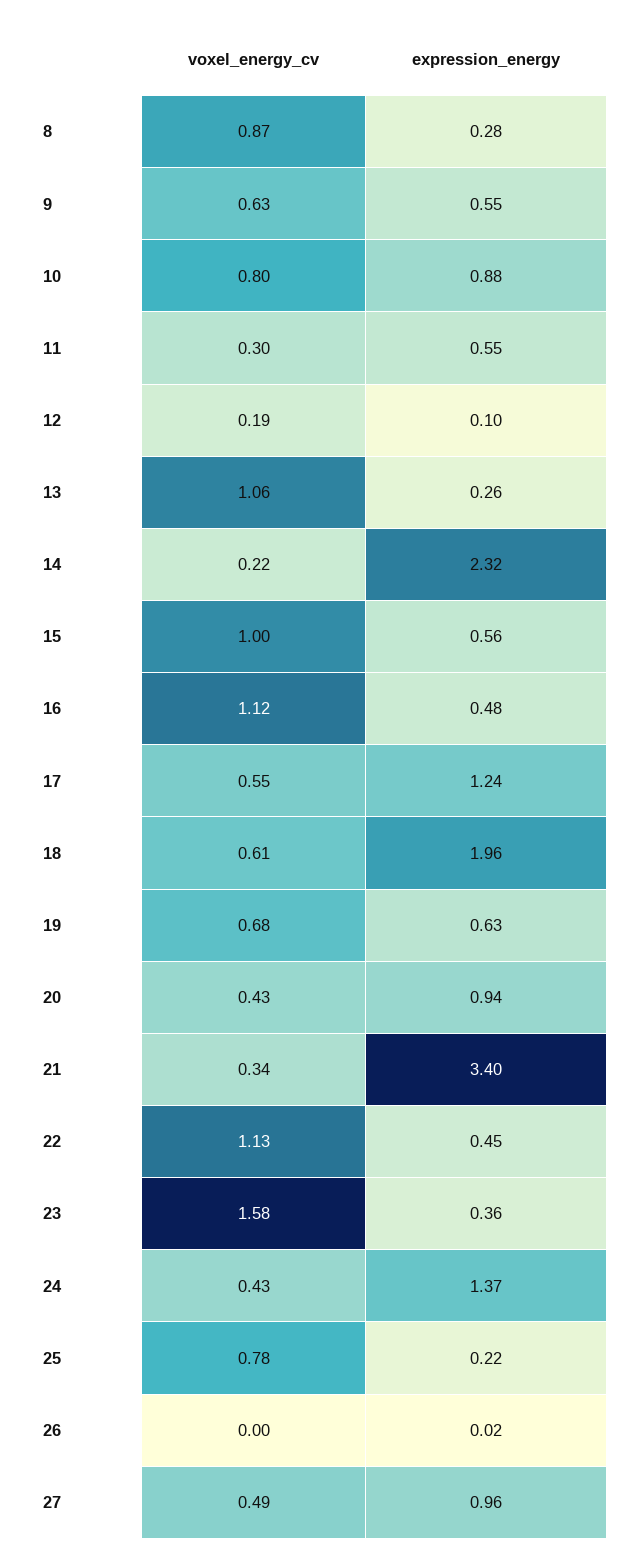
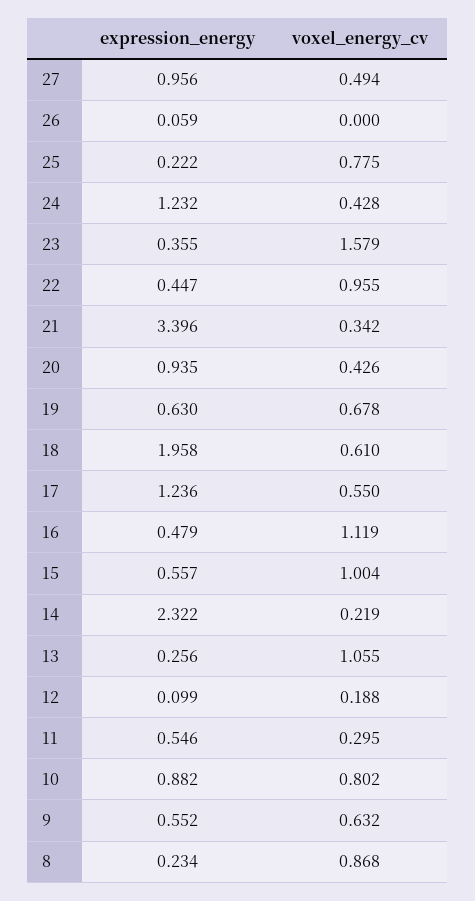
  {
    "voxel_energy_cv": {
      "8": 0.868,
      "9": 0.632,
      "10": 0.802,
      "11": 0.295,
      "12": 0.188,
      "13": 1.055,
      "14": 0.219,
      "15": 1.004,
      "16": 1.119,
      "17": 0.55,
      "18": 0.61,
      "19": 0.678,
      "20": 0.426,
      "21": 0.342,
-     "22": 1.13,
+     "22": 0.955,
      "23": 1.579,
      "24": 0.428,
      "25": 0.775,
      "26": 0,
      "27": 0.494
    },
    "expression_energy": {
-     "8": 0.28,
+     "8": 0.234,
      "9": 0.552,
      "10": 0.882,
      "11": 0.546,
      "12": 0.099,
      "13": 0.256,
      "14": 2.322,
      "15": 0.557,
      "16": 0.479,
      "17": 1.236,
      "18": 1.958,
      "19": 0.63,
      "20": 0.935,
      "21": 3.396,
      "22": 0.447,
      "23": 0.355,
-     "24": 1.37,
+     "24": 1.232,
      "25": 0.222,
-     "26": 0.02,
+     "26": 0.059,
      "27": 0.956
    }
  }

